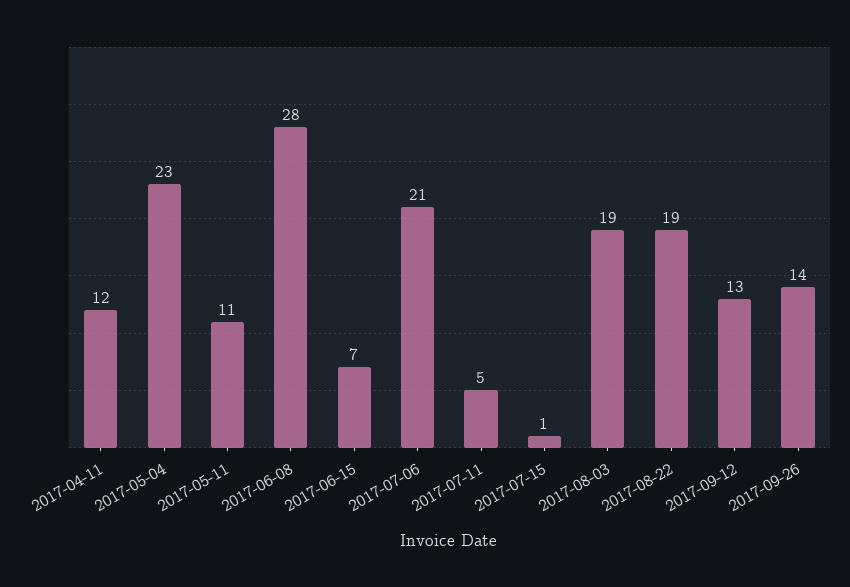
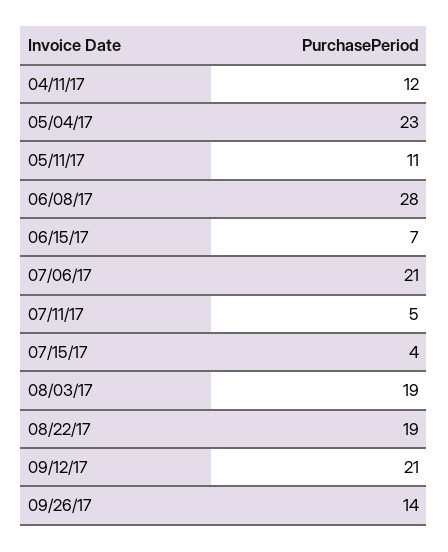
  {
    "2017-04-11": 12,
    "2017-05-04": 23,
    "2017-05-11": 11,
    "2017-06-08": 28,
    "2017-06-15": 7,
    "2017-07-06": 21,
    "2017-07-11": 5,
-   "2017-07-15": 1,
+   "2017-07-15": 4,
    "2017-08-03": 19,
    "2017-08-22": 19,
-   "2017-09-12": 13,
+   "2017-09-12": 21,
    "2017-09-26": 14
  }

